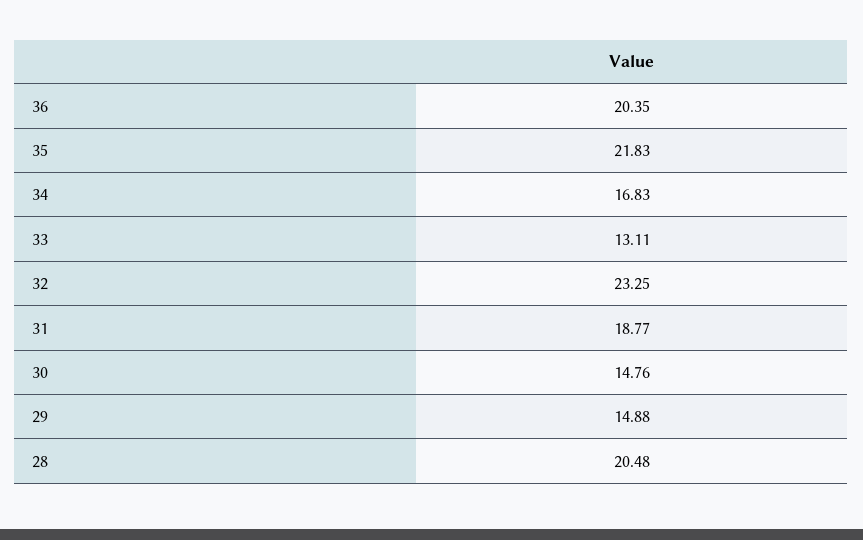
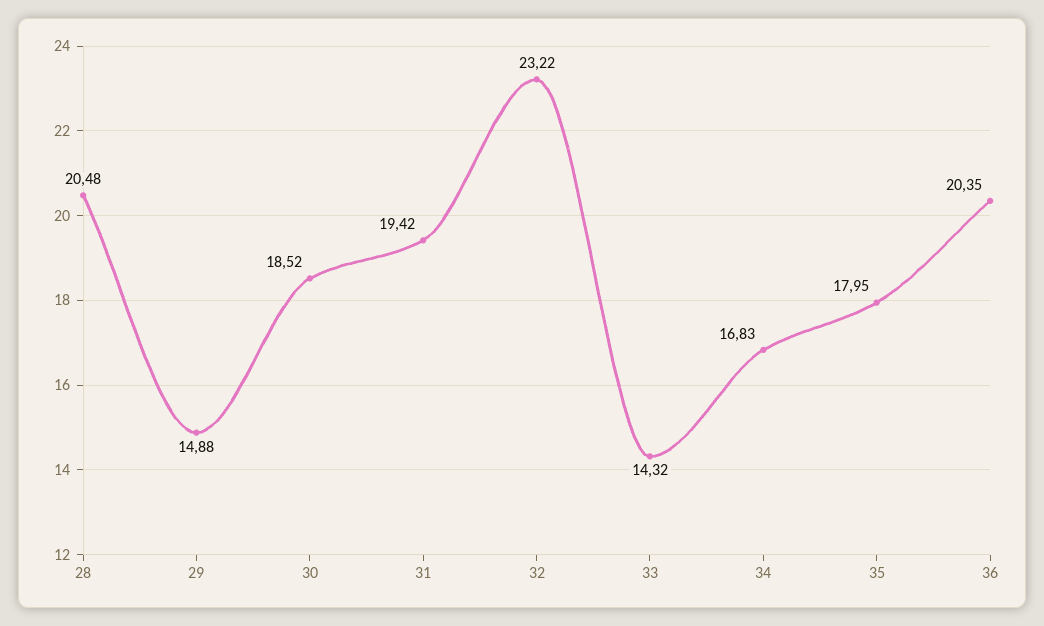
  {
    "36": 20.35,
-   "35": 21.83,
+   "35": 17.95,
    "34": 16.83,
-   "33": 13.11,
+   "33": 14.32,
-   "32": 23.25,
+   "32": 23.22,
-   "31": 18.77,
+   "31": 19.42,
-   "30": 14.76,
+   "30": 18.52,
    "29": 14.88,
    "28": 20.48
  }

